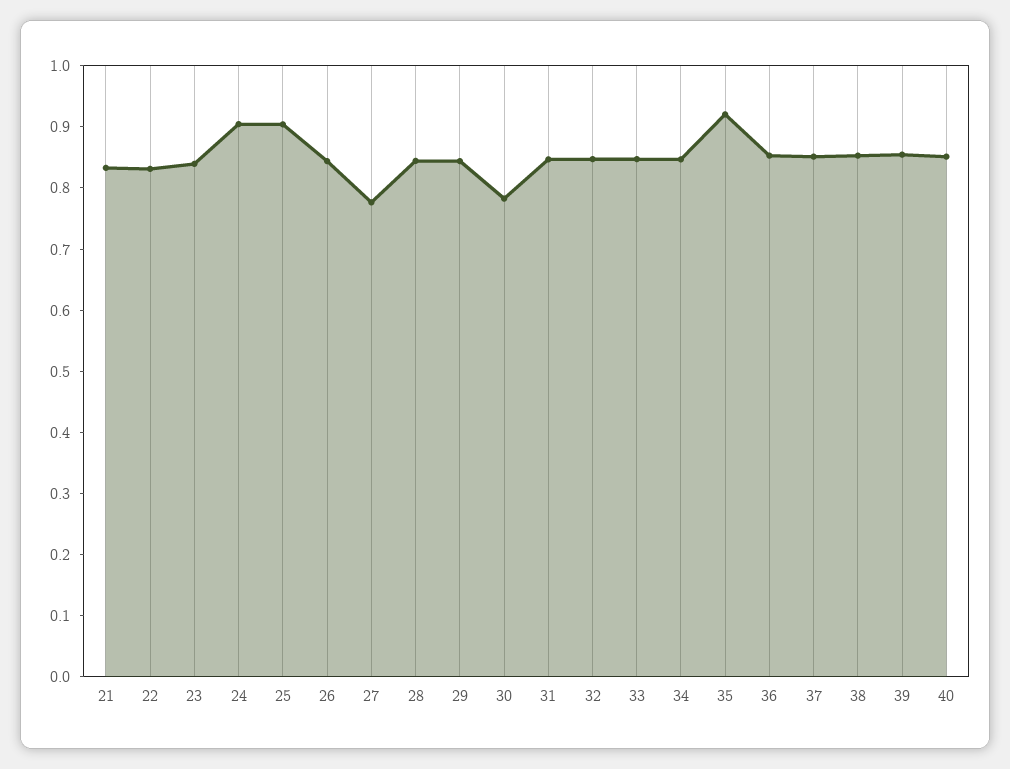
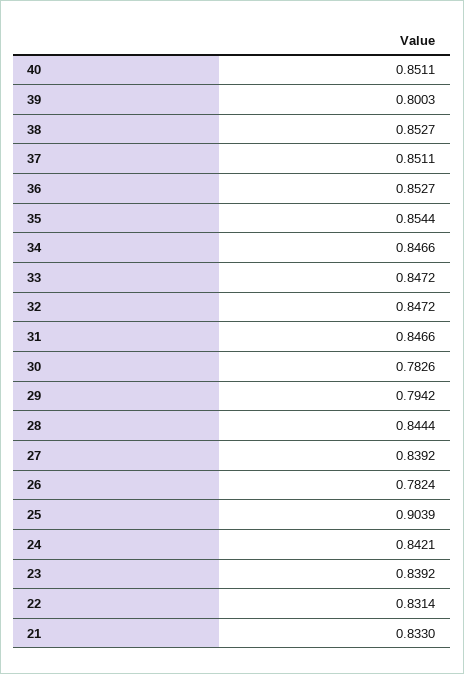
  {
    "21": 0.833,
    "22": 0.8314,
    "23": 0.8392,
-   "24": 0.9,
+   "24": 0.8421,
    "25": 0.9039,
-   "26": 0.84,
+   "26": 0.7824,
-   "27": 0.78,
+   "27": 0.8392,
    "28": 0.8444,
-   "29": 0.84,
+   "29": 0.7942,
    "30": 0.7826,
    "31": 0.8466,
    "32": 0.8472,
    "33": 0.8472,
    "34": 0.8466,
-   "35": 0.92,
+   "35": 0.8544,
    "36": 0.8527,
    "37": 0.8511,
    "38": 0.8527,
-   "39": 0.86,
+   "39": 0.8003,
    "40": 0.8511
  }

